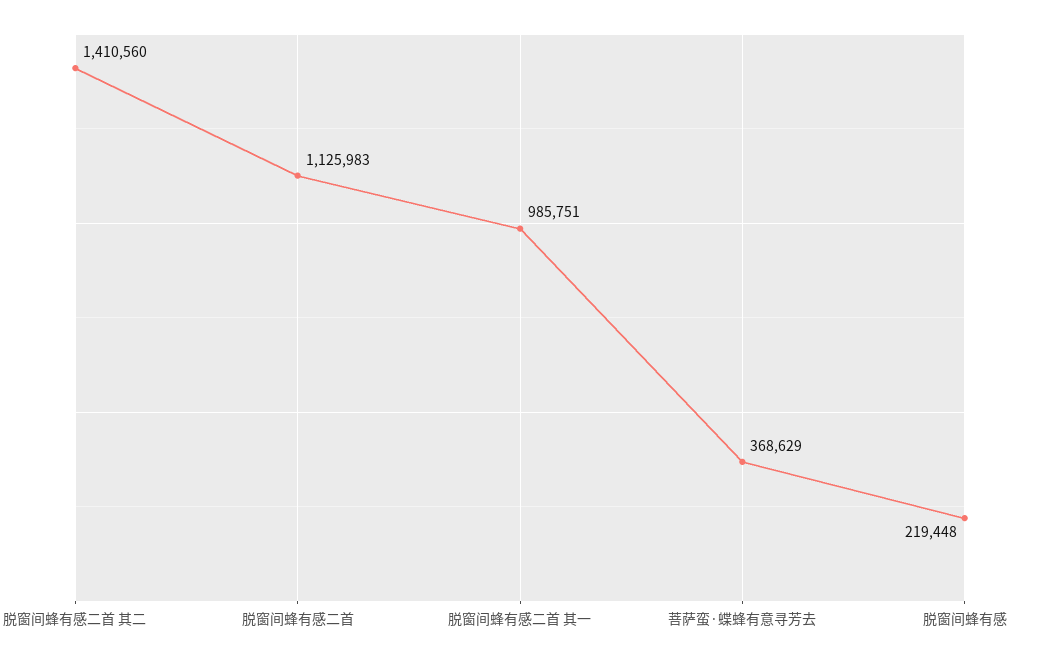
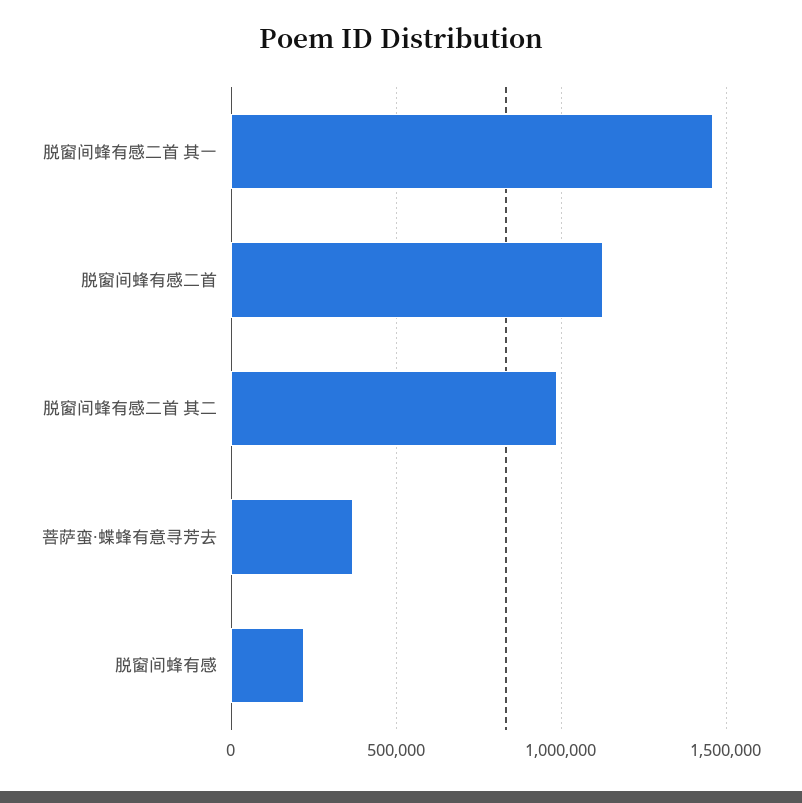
  {
-   "脱窗间蜂有感二首 其二": 1410560,
+   "脱窗间蜂有感二首 其二": 1000000,
    "脱窗间蜂有感二首": 1125983,
-   "脱窗间蜂有感二首 其一": 985751,
+   "脱窗间蜂有感二首 其一": 1450000,
    "菩萨蛮·蝶蜂有意寻芳去": 368629,
    "脱窗间蜂有感": 219448
  }

